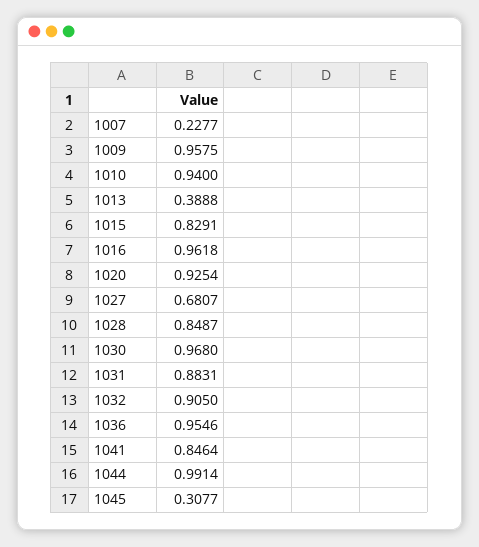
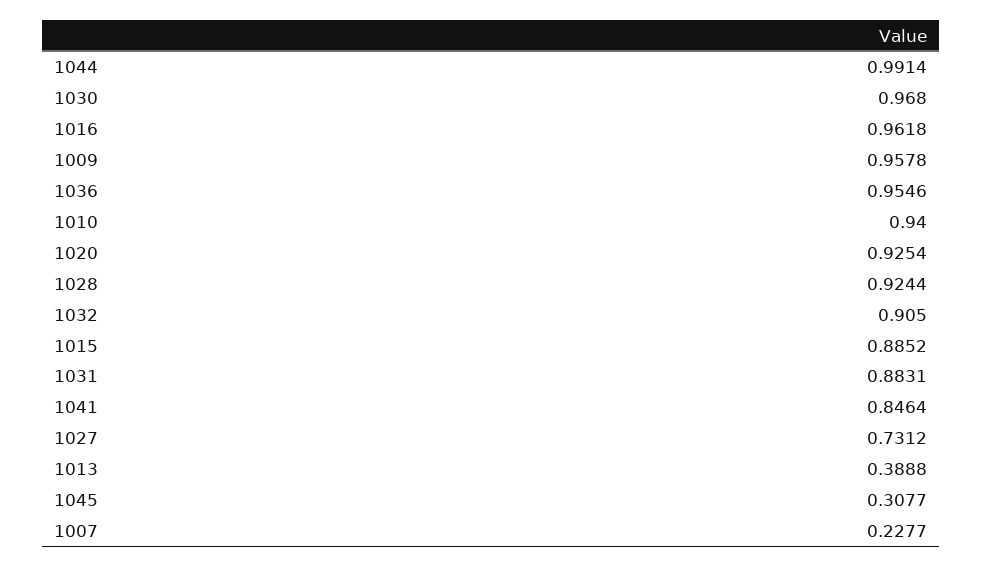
  {
    "1007": 0.2277,
-   "1009": 0.9575,
+   "1009": 0.9578,
    "1010": 0.94,
    "1013": 0.3888,
-   "1015": 0.8291,
+   "1015": 0.8852,
    "1016": 0.9618,
    "1020": 0.9254,
-   "1027": 0.6807,
+   "1027": 0.7312,
-   "1028": 0.8487,
+   "1028": 0.9244,
    "1030": 0.968,
    "1031": 0.8831,
    "1032": 0.905,
    "1036": 0.9546,
    "1041": 0.8464,
    "1044": 0.9914,
    "1045": 0.3077
  }

